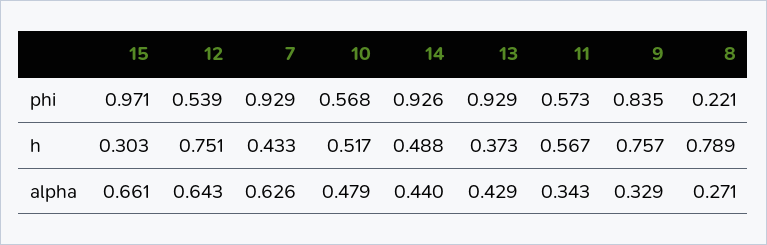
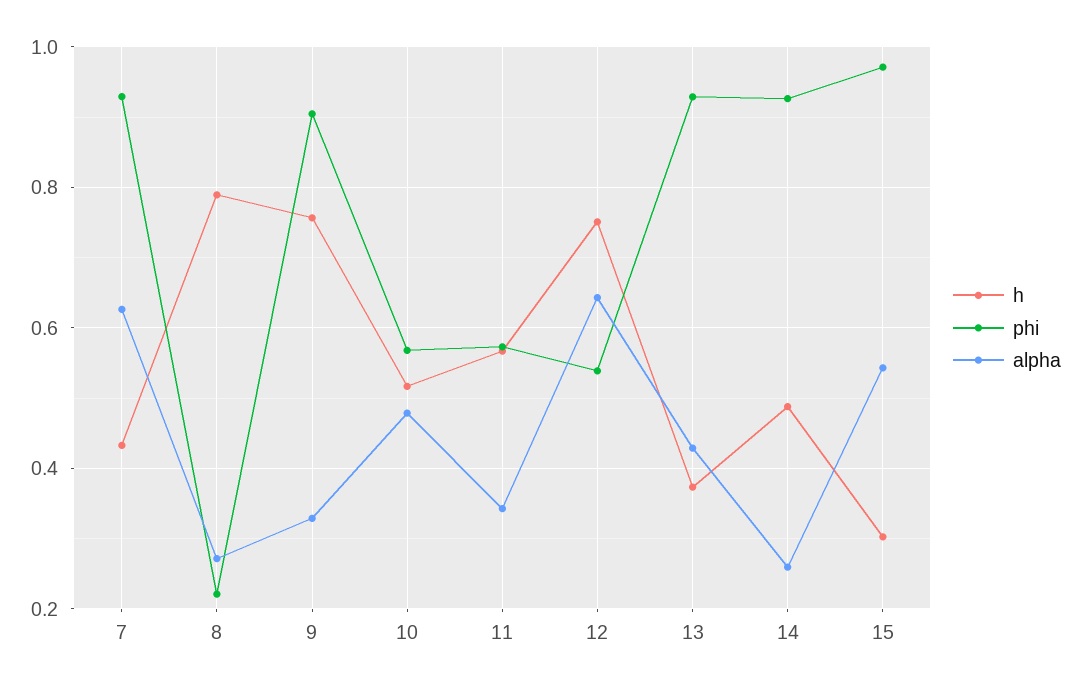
  {
    "phi": {
      "15": 0.971,
      "12": 0.539,
      "7": 0.929,
      "10": 0.568,
      "14": 0.926,
      "13": 0.929,
      "11": 0.573,
-     "9": 0.835,
+     "9": 0.9,
      "8": 0.221
    },
    "h": {
      "15": 0.303,
      "12": 0.751,
      "7": 0.433,
      "10": 0.517,
      "14": 0.488,
      "13": 0.373,
      "11": 0.567,
      "9": 0.757,
      "8": 0.789
    },
    "alpha": {
-     "15": 0.661,
+     "15": 0.54,
      "12": 0.643,
      "7": 0.626,
      "10": 0.479,
-     "14": 0.44,
+     "14": 0.26,
      "13": 0.429,
      "11": 0.343,
      "9": 0.329,
      "8": 0.271
    }
  }

